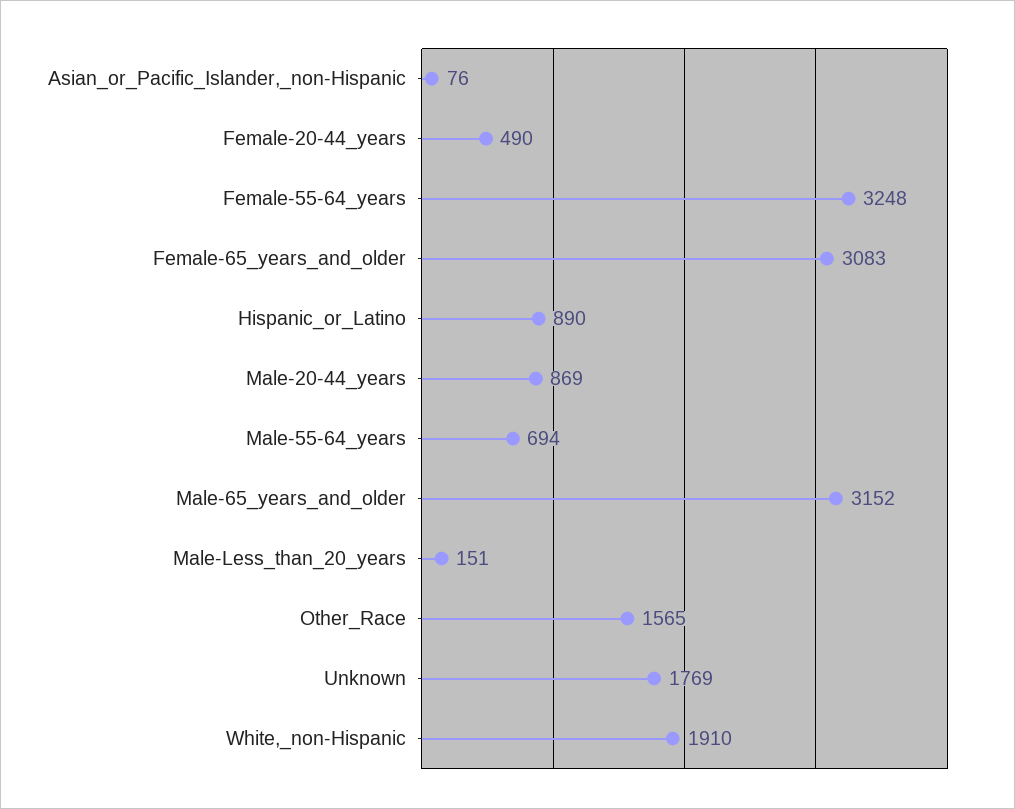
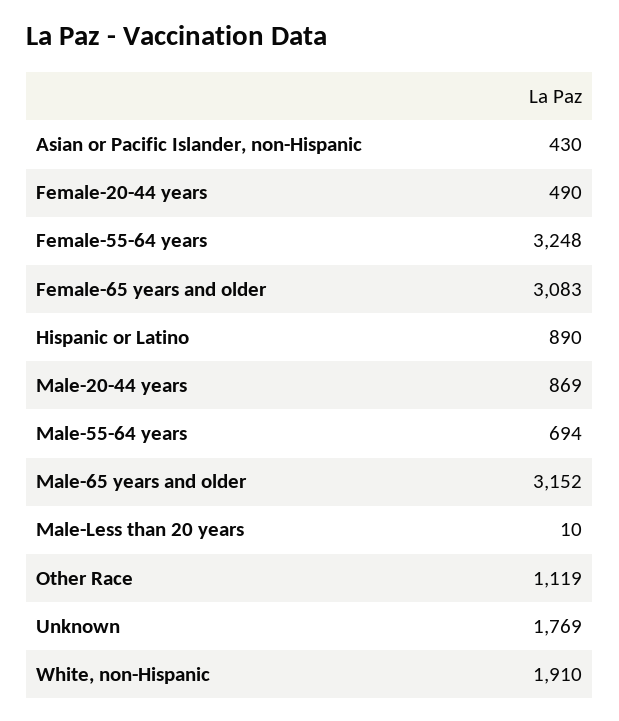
  {
-   "Asian_or_Pacific_Islander,_non-Hispanic": 76,
+   "Asian_or_Pacific_Islander,_non-Hispanic": 430,
    "Female-20-44_years": 490,
    "Female-55-64_years": 3248,
    "Female-65_years_and_older": 3083,
    "Hispanic_or_Latino": 890,
    "Male-20-44_years": 869,
    "Male-55-64_years": 694,
    "Male-65_years_and_older": 3152,
-   "Male-Less_than_20_years": 151,
+   "Male-Less_than_20_years": 10,
-   "Other_Race": 1565,
+   "Other_Race": 1119,
    "Unknown": 1769,
    "White,_non-Hispanic": 1910
  }

